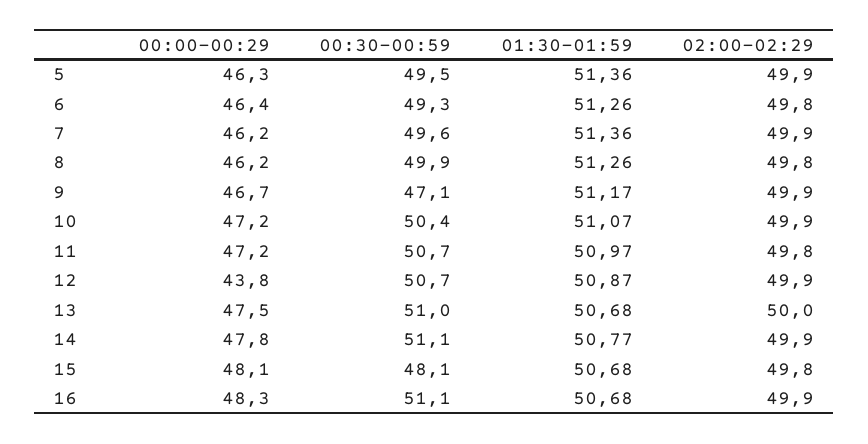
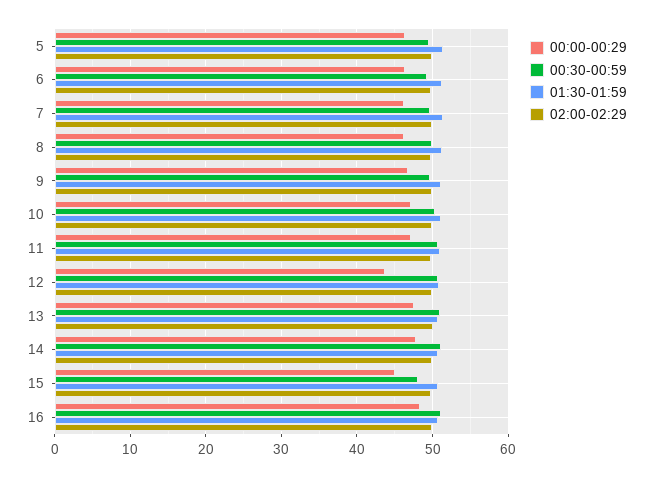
  {
    "00:00-00:29": {
      "5": 46.3,
      "6": 46.4,
      "7": 46.2,
      "8": 46.2,
      "9": 46.7,
      "10": 47.2,
      "11": 47.2,
      "12": 43.8,
      "13": 47.5,
      "14": 47.8,
-     "15": 48.1,
+     "15": 45,
      "16": 48.3
    },
    "00:30-00:59": {
      "5": 49.5,
      "6": 49.3,
      "7": 49.6,
      "8": 49.9,
-     "9": 47.1,
+     "9": 50,
      "10": 50.4,
      "11": 50.7,
      "12": 50.7,
      "13": 51,
      "14": 51.1,
      "15": 48.1,
      "16": 51.1
    },
    "01:30-01:59": {
      "5": 51.36,
      "6": 51.26,
      "7": 51.36,
      "8": 51.26,
      "9": 51.17,
      "10": 51.07,
      "11": 50.97,
      "12": 50.87,
      "13": 50.68,
      "14": 50.77,
      "15": 50.68,
      "16": 50.68
    },
    "02:00-02:29": {
      "5": 49.9,
      "6": 49.8,
      "7": 49.9,
      "8": 49.8,
      "9": 49.9,
      "10": 49.9,
      "11": 49.8,
      "12": 49.9,
      "13": 50,
      "14": 49.9,
      "15": 49.8,
      "16": 49.9
    }
  }

